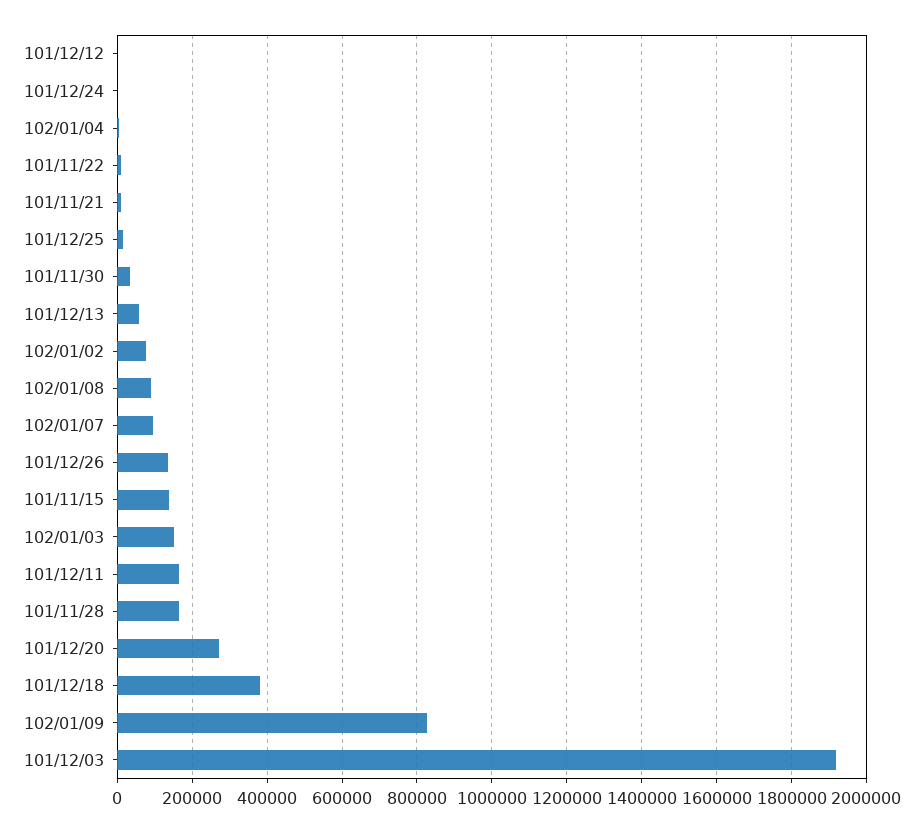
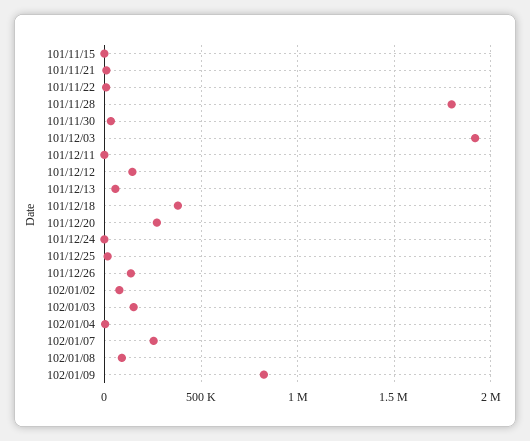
  {
-   "101/12/12": 0,
+   "101/12/12": 150000,
    "101/12/24": 0,
    "102/01/04": 0,
    "101/11/22": 0,
    "101/11/21": 20000,
    "101/12/25": 20000,
    "101/11/30": 40000,
    "101/12/13": 60000,
    "102/01/02": 80000,
    "102/01/08": 80000,
-   "102/01/07": 100000,
+   "102/01/07": 250000,
    "101/12/26": 140000,
-   "101/11/15": 140000,
+   "101/11/15": 0,
    "102/01/03": 160000,
-   "101/12/11": 160000,
+   "101/12/11": 0,
-   "101/11/28": 160000,
+   "101/11/28": 1800000,
    "101/12/20": 280000,
    "101/12/18": 380000,
    "102/01/09": 820000,
    "101/12/03": 1920000
  }

